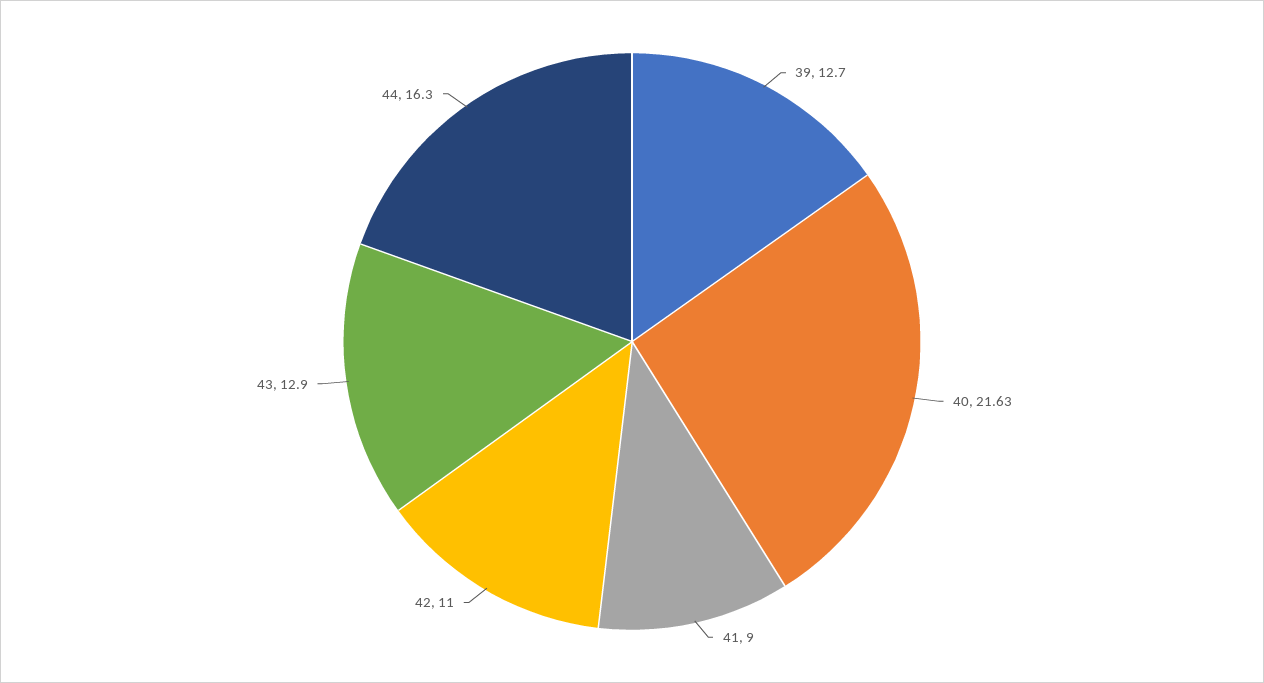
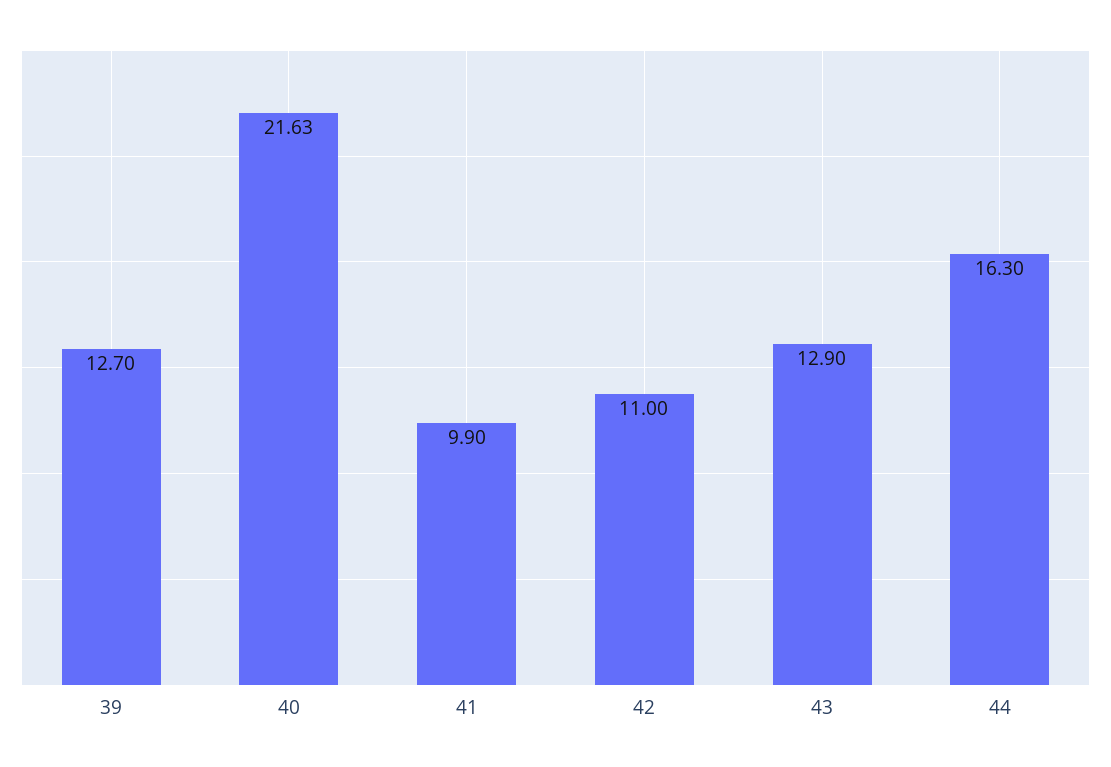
  {
    "39": 12.7,
    "40": 21.63,
-   "41": 9,
+   "41": 9.9,
    "42": 11,
    "43": 12.9,
    "44": 16.3
  }

